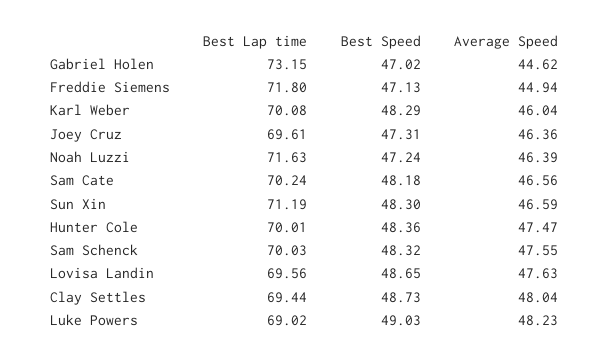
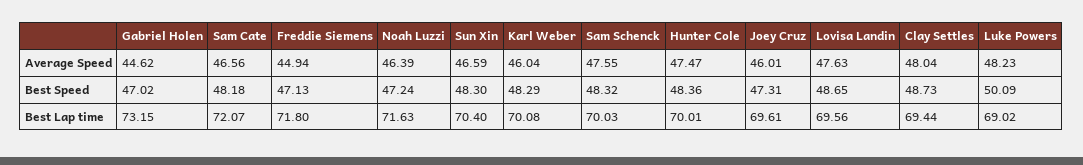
  {
    "Best Lap time": {
      "Gabriel Holen": 73.15,
      "Freddie Siemens": 71.8,
      "Karl Weber": 70.08,
      "Joey Cruz": 69.61,
      "Noah Luzzi": 71.63,
-     "Sam Cate": 70.24,
+     "Sam Cate": 72.07,
-     "Sun Xin": 71.19,
+     "Sun Xin": 70.4,
      "Hunter Cole": 70.01,
      "Sam Schenck": 70.03,
      "Lovisa Landin": 69.56,
      "Clay Settles": 69.44,
      "Luke Powers": 69.02
    },
    "Best Speed": {
      "Gabriel Holen": 47.02,
      "Freddie Siemens": 47.13,
      "Karl Weber": 48.29,
      "Joey Cruz": 47.31,
      "Noah Luzzi": 47.24,
      "Sam Cate": 48.18,
      "Sun Xin": 48.3,
      "Hunter Cole": 48.36,
      "Sam Schenck": 48.32,
      "Lovisa Landin": 48.65,
      "Clay Settles": 48.73,
-     "Luke Powers": 49.03
+     "Luke Powers": 50.09
    },
    "Average Speed": {
      "Gabriel Holen": 44.62,
      "Freddie Siemens": 44.94,
      "Karl Weber": 46.04,
-     "Joey Cruz": 46.36,
+     "Joey Cruz": 46.01,
      "Noah Luzzi": 46.39,
      "Sam Cate": 46.56,
      "Sun Xin": 46.59,
      "Hunter Cole": 47.47,
      "Sam Schenck": 47.55,
      "Lovisa Landin": 47.63,
      "Clay Settles": 48.04,
      "Luke Powers": 48.23
    }
  }

